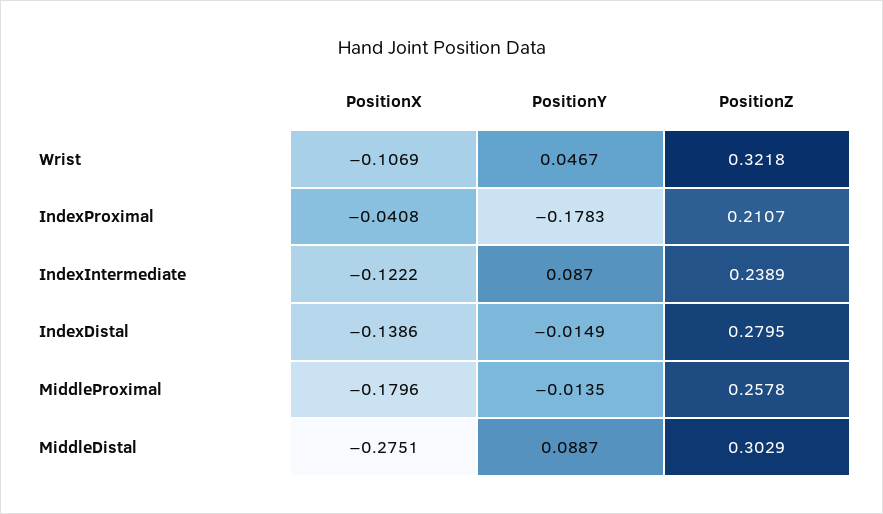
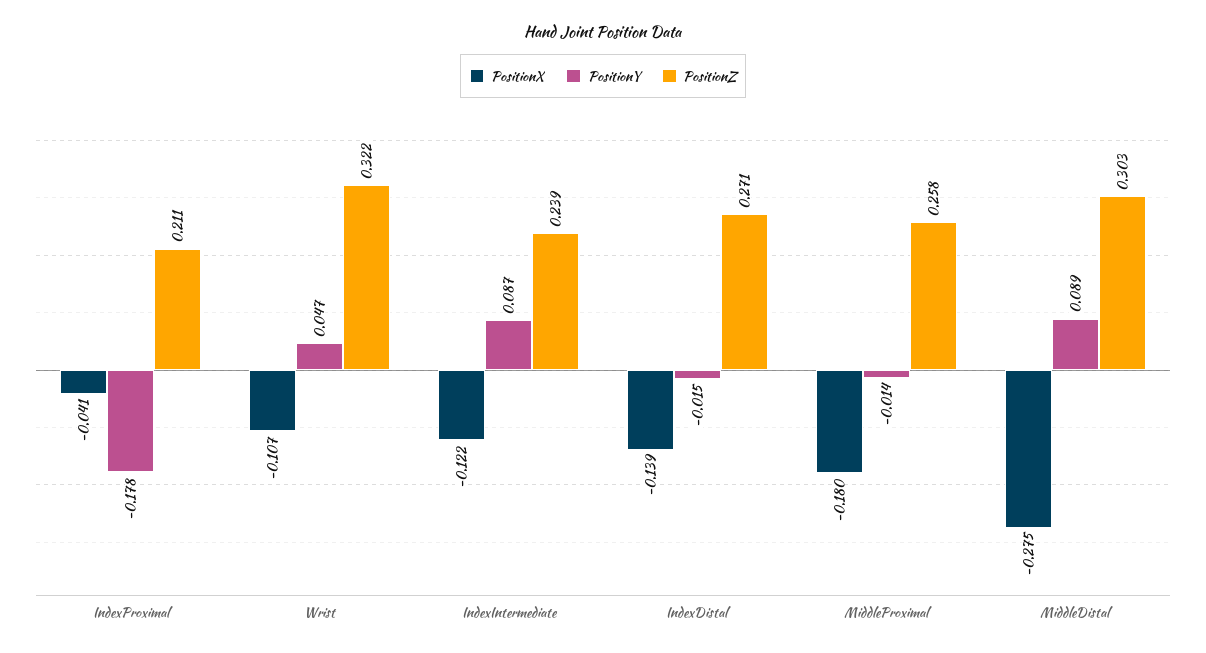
  {
    "PositionX": {
      "Wrist": -0.1069,
      "IndexProximal": -0.0408,
      "IndexIntermediate": -0.1222,
      "IndexDistal": -0.1386,
      "MiddleProximal": -0.1796,
      "MiddleDistal": -0.2751
    },
    "PositionY": {
      "Wrist": 0.0467,
      "IndexProximal": -0.1783,
      "IndexIntermediate": 0.087,
      "IndexDistal": -0.0149,
      "MiddleProximal": -0.0135,
      "MiddleDistal": 0.0887
    },
    "PositionZ": {
      "Wrist": 0.3218,
      "IndexProximal": 0.2107,
      "IndexIntermediate": 0.2389,
-     "IndexDistal": 0.2795,
+     "IndexDistal": 0.271,
      "MiddleProximal": 0.2578,
      "MiddleDistal": 0.3029
    }
  }

